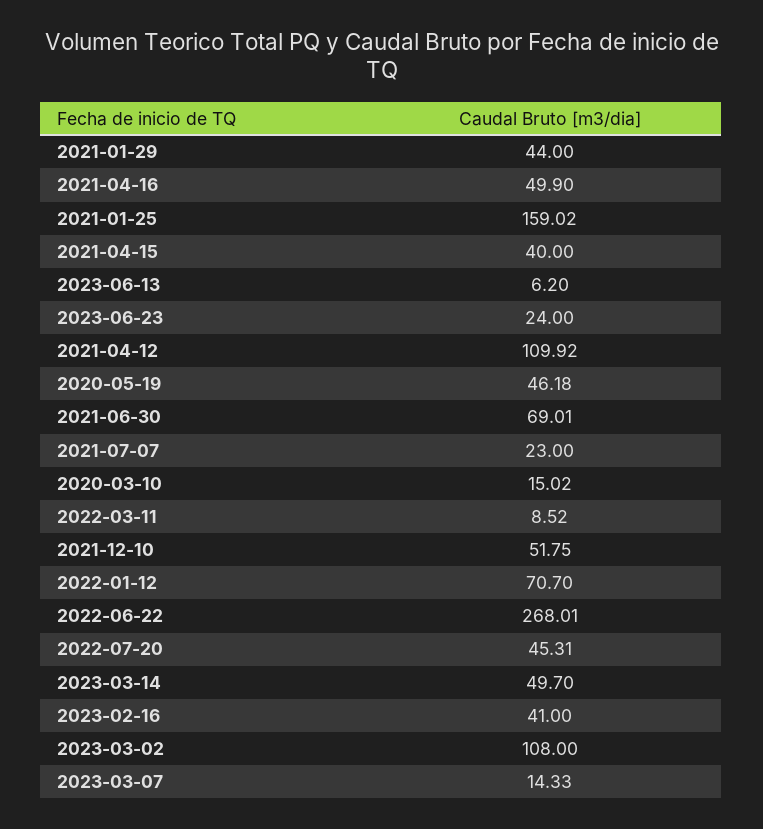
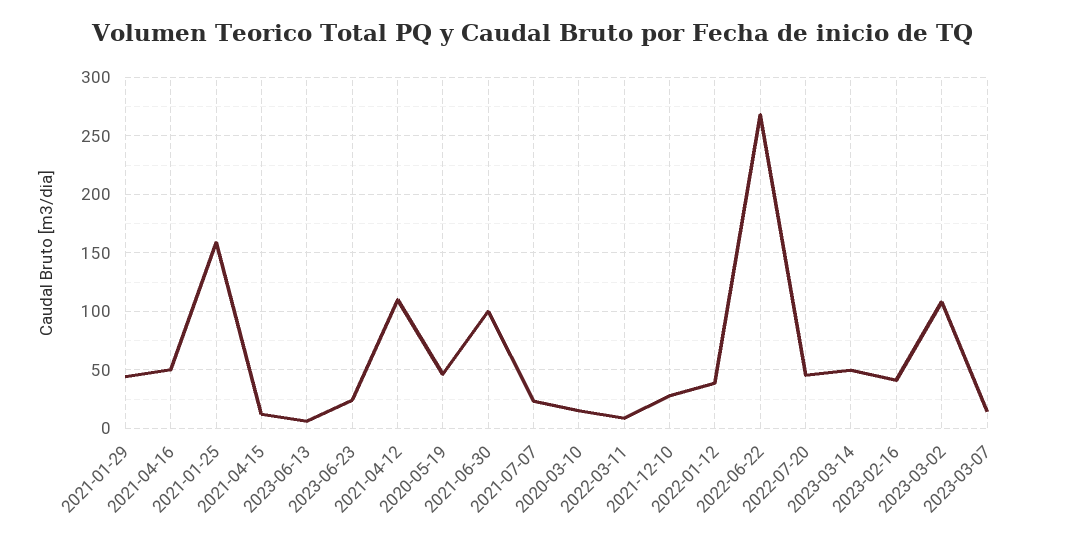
  {
    "2021-01-29": 44,
    "2021-04-16": 49.9,
    "2021-01-25": 159.02,
-   "2021-04-15": 40,
+   "2021-04-15": 10,
    "2023-06-13": 6.2,
    "2023-06-23": 24,
    "2021-04-12": 109.92,
    "2020-05-19": 46.18,
-   "2021-06-30": 69.01,
+   "2021-06-30": 100,
    "2021-07-07": 23,
    "2020-03-10": 15.02,
    "2022-03-11": 8.52,
-   "2021-12-10": 51.75,
+   "2021-12-10": 30,
-   "2022-01-12": 70.7,
+   "2022-01-12": 40,
    "2022-06-22": 268.01,
    "2022-07-20": 45.31,
    "2023-03-14": 49.7,
    "2023-02-16": 41,
    "2023-03-02": 108,
    "2023-03-07": 14.33
  }

